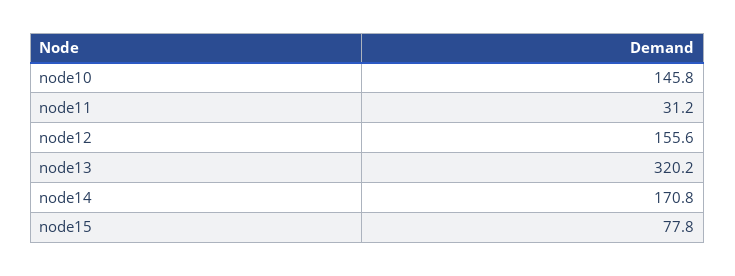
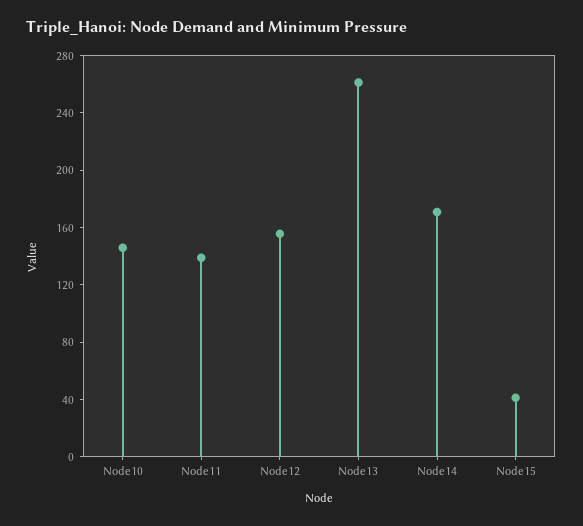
  {
    "node10": 145.8,
-   "node11": 31.2,
+   "node11": 140,
    "node12": 155.6,
-   "node13": 320.2,
+   "node13": 260,
    "node14": 170.8,
-   "node15": 77.8
+   "node15": 40
  }

